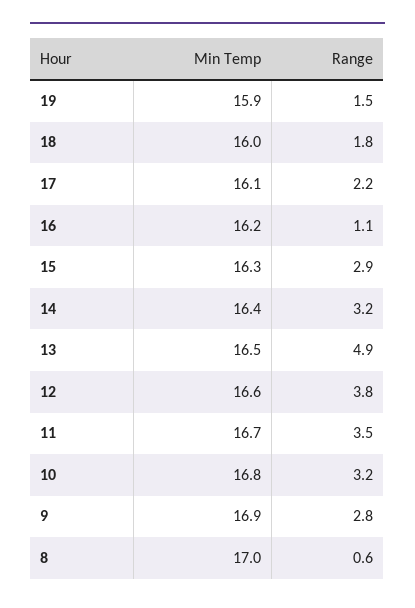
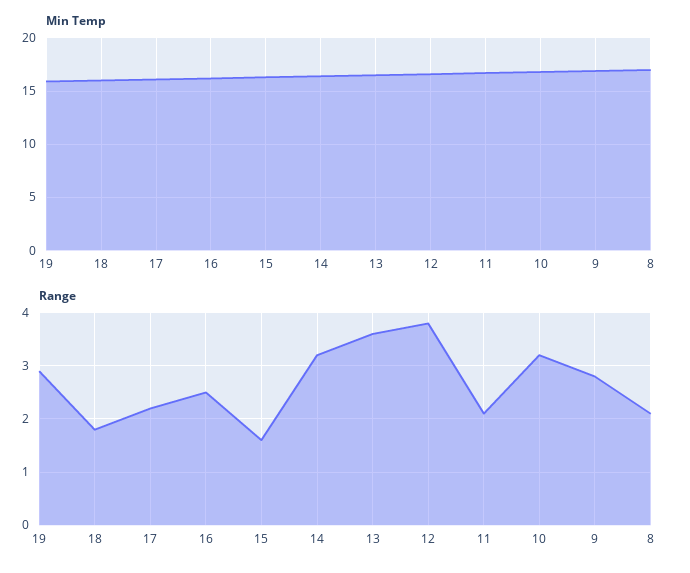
  {
    "Min Temp": {
      "19": 15.9,
      "18": 16,
      "17": 16.1,
      "16": 16.2,
      "15": 16.3,
      "14": 16.4,
      "13": 16.5,
      "12": 16.6,
      "11": 16.7,
      "10": 16.8,
      "9": 16.9,
      "8": 17
    },
    "Range": {
-     "19": 1.5,
+     "19": 3,
      "18": 1.8,
      "17": 2.2,
-     "16": 1.1,
+     "16": 2.5,
-     "15": 2.9,
+     "15": 1.5,
      "14": 3.2,
-     "13": 4.9,
+     "13": 3.5,
      "12": 3.8,
-     "11": 3.5,
+     "11": 2,
      "10": 3.2,
      "9": 2.8,
-     "8": 0.6
+     "8": 2
    }
  }

